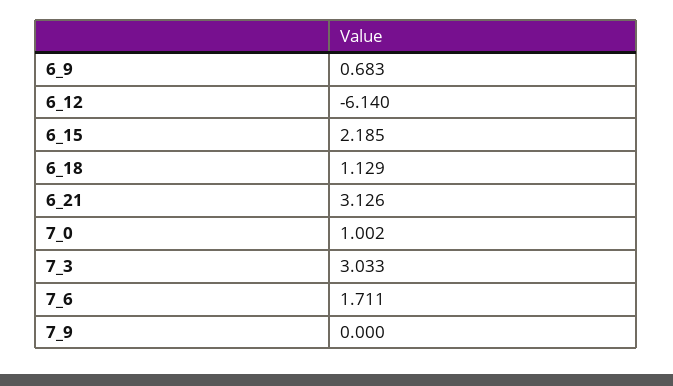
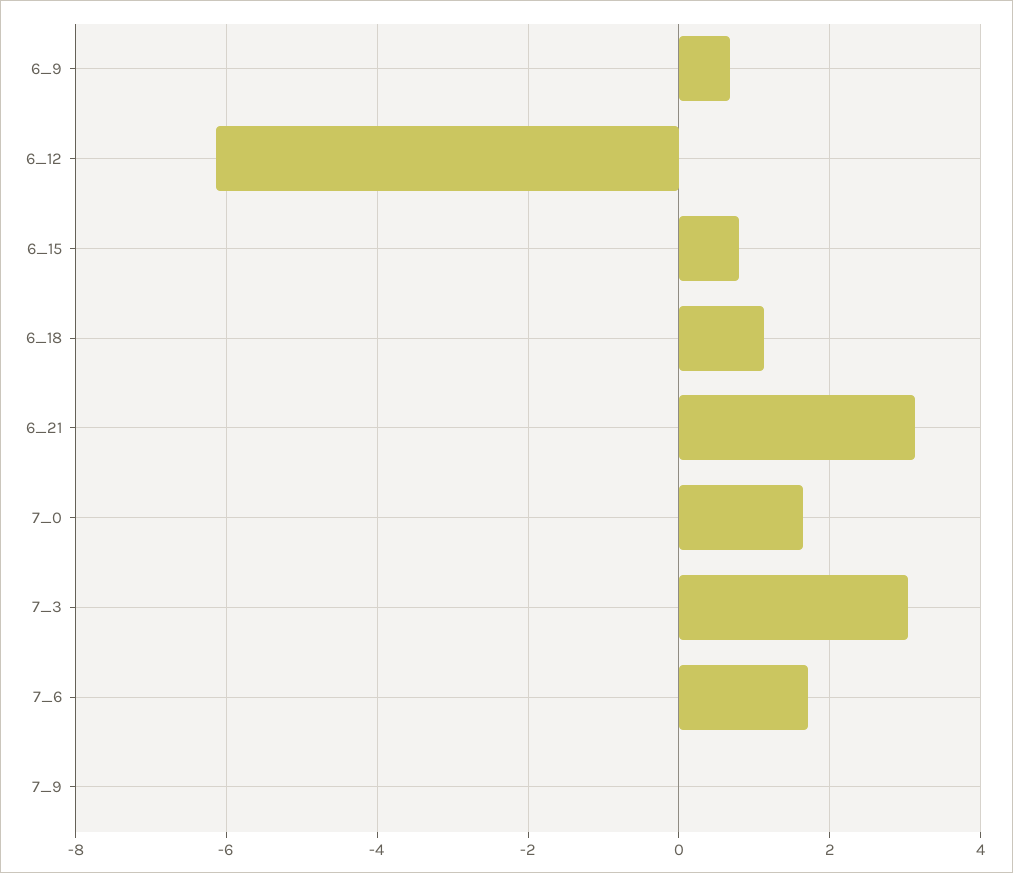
  {
    "6_9": 0.683,
    "6_12": -6.14,
-   "6_15": 2.185,
+   "6_15": 0.8,
    "6_18": 1.129,
    "6_21": 3.126,
-   "7_0": 1.002,
+   "7_0": 1.6,
    "7_3": 3.033,
    "7_6": 1.711,
    "7_9": 0
  }

